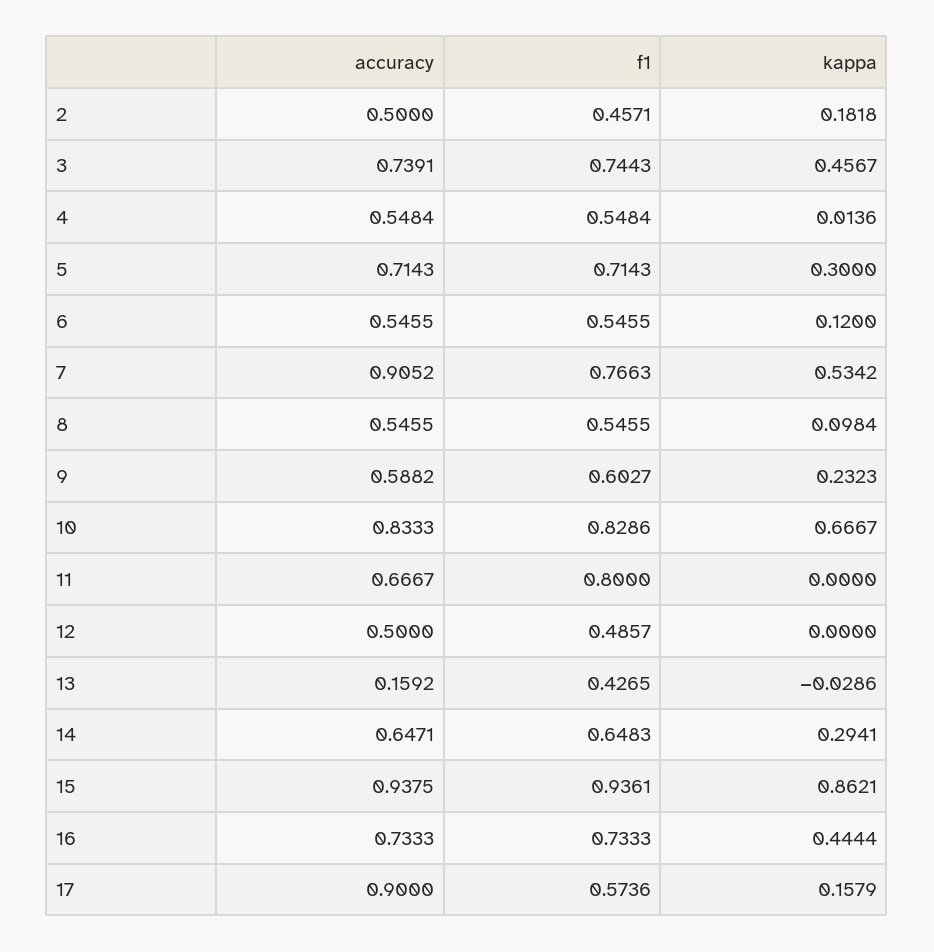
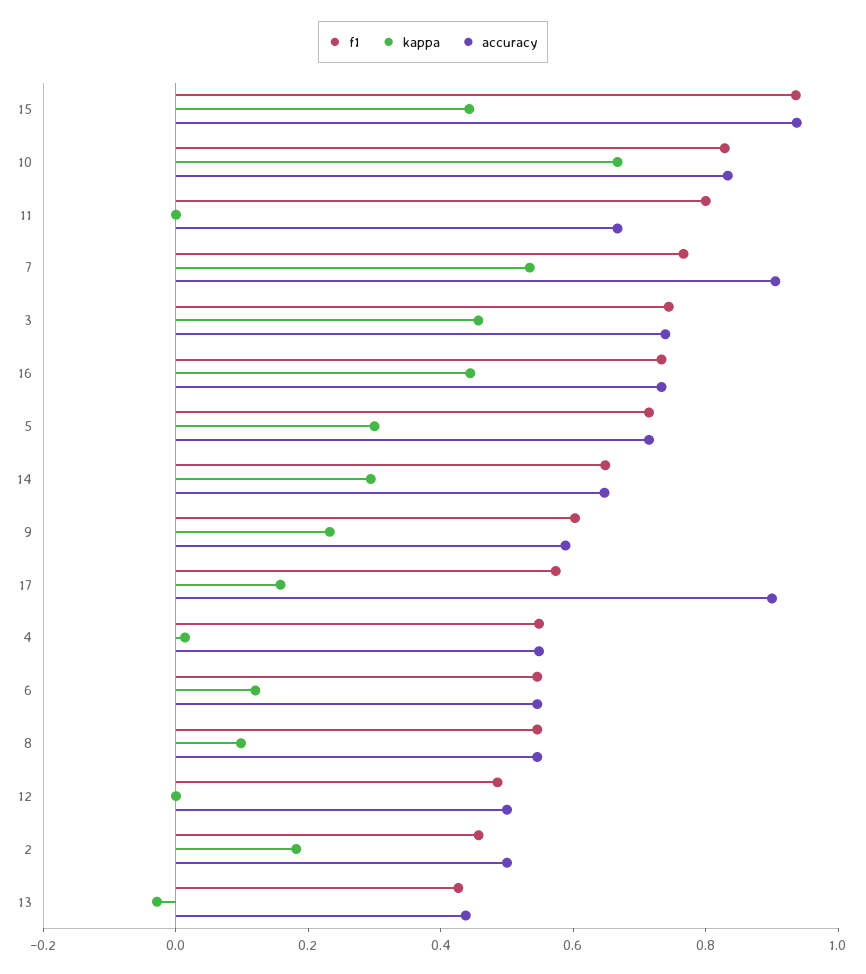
  {
    "accuracy": {
      "2": 0.5,
      "3": 0.7391,
      "4": 0.5484,
      "5": 0.7143,
      "6": 0.5455,
      "7": 0.9052,
      "8": 0.5455,
      "9": 0.5882,
      "10": 0.8333,
      "11": 0.6667,
      "12": 0.5,
-     "13": 0.1592,
+     "13": 0.45,
      "14": 0.6471,
      "15": 0.9375,
      "16": 0.7333,
      "17": 0.9
    },
    "f1": {
      "2": 0.4571,
      "3": 0.7443,
      "4": 0.5484,
      "5": 0.7143,
      "6": 0.5455,
      "7": 0.7663,
      "8": 0.5455,
      "9": 0.6027,
      "10": 0.8286,
      "11": 0.8,
      "12": 0.4857,
      "13": 0.4265,
      "14": 0.6483,
      "15": 0.9361,
      "16": 0.7333,
      "17": 0.5736
    },
    "kappa": {
      "2": 0.1818,
      "3": 0.4567,
      "4": 0.0136,
      "5": 0.3,
      "6": 0.12,
      "7": 0.5342,
      "8": 0.0984,
      "9": 0.2323,
      "10": 0.6667,
      "11": 0,
      "12": 0,
      "13": -0.0286,
      "14": 0.2941,
-     "15": 0.8621,
+     "15": 0.45,
      "16": 0.4444,
      "17": 0.1579
    }
  }

